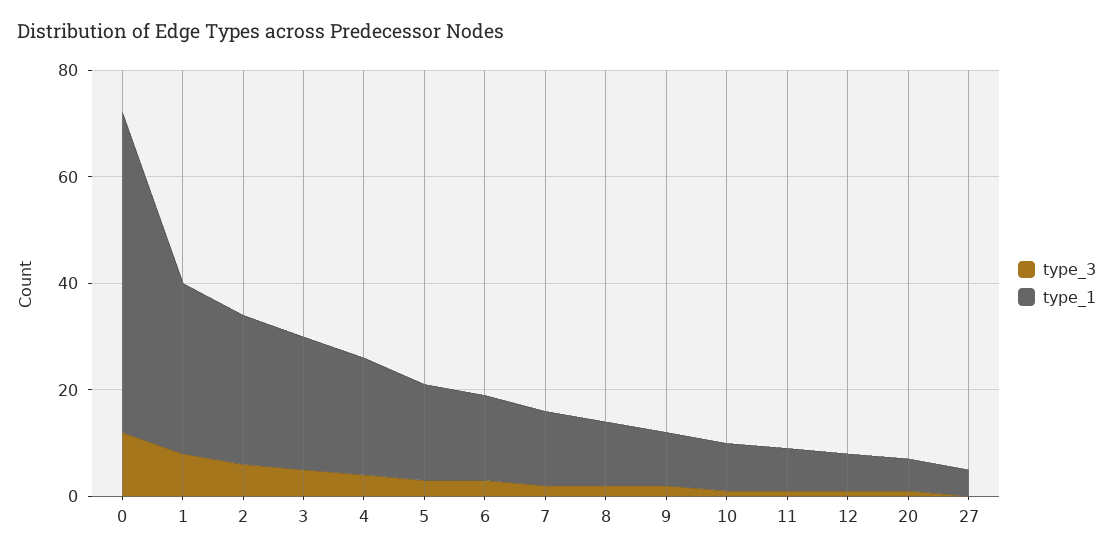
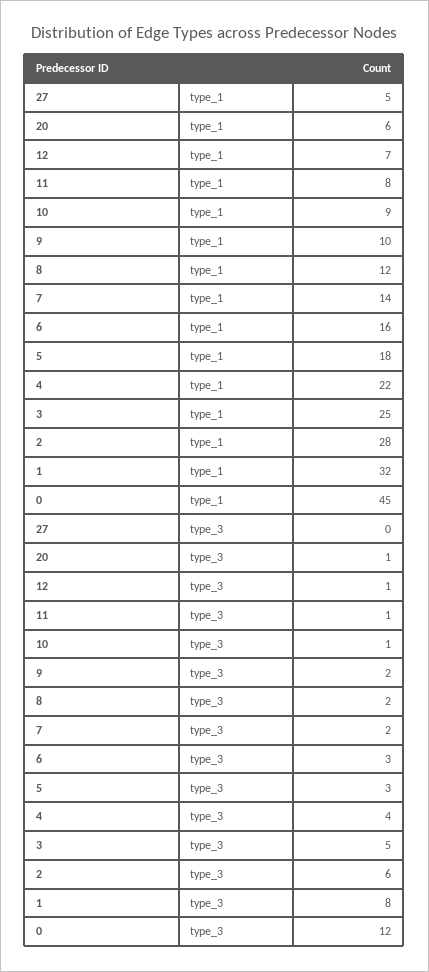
  {
    "type_3": {
      "0": 12,
      "1": 8,
      "2": 6,
      "3": 5,
      "4": 4,
      "5": 3,
      "6": 3,
      "7": 2,
      "8": 2,
      "9": 2,
      "10": 1,
      "11": 1,
      "12": 1,
      "20": 1,
      "27": 0
    },
    "type_1": {
-     "0": 60,
+     "0": 45,
      "1": 32,
      "2": 28,
      "3": 25,
      "4": 22,
      "5": 18,
      "6": 16,
      "7": 14,
      "8": 12,
      "9": 10,
      "10": 9,
      "11": 8,
      "12": 7,
      "20": 6,
      "27": 5
    }
  }

